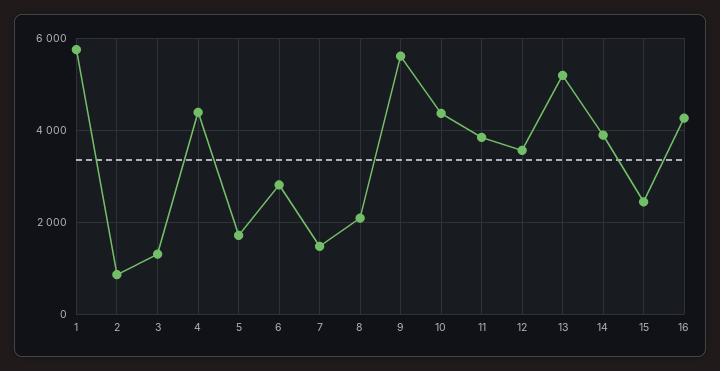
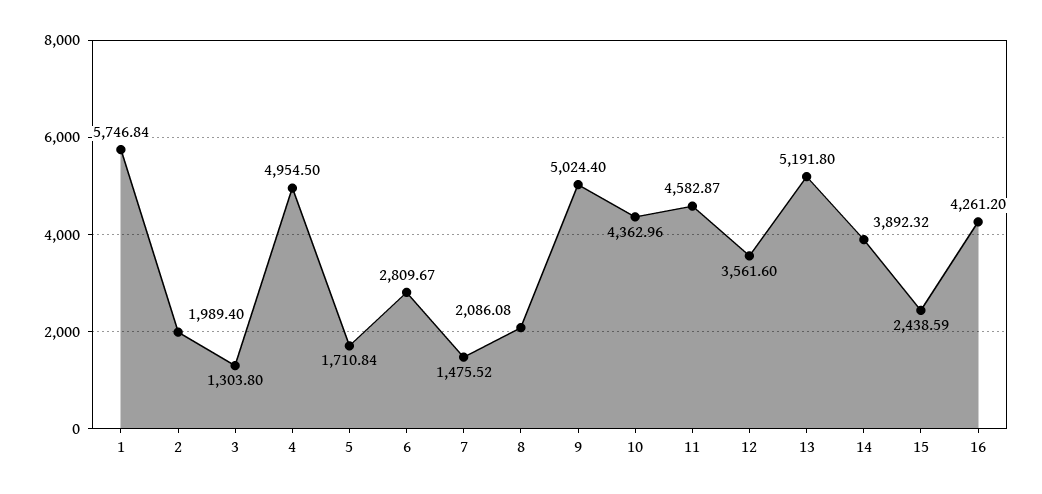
  {
    "1": 5746.84,
-   "2": 800,
+   "2": 1989.4,
    "3": 1303.8,
-   "4": 4400,
+   "4": 4954.5,
    "5": 1710.84,
    "6": 2809.67,
    "7": 1475.52,
    "8": 2086.08,
-   "9": 5600,
+   "9": 5024.4,
    "10": 4362.96,
-   "11": 3800,
+   "11": 4582.87,
    "12": 3561.6,
    "13": 5191.8,
    "14": 3892.32,
    "15": 2438.59,
    "16": 4261.2
  }

